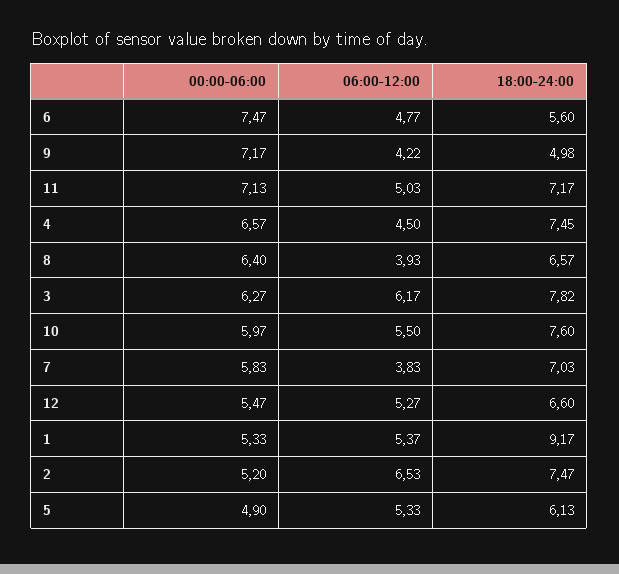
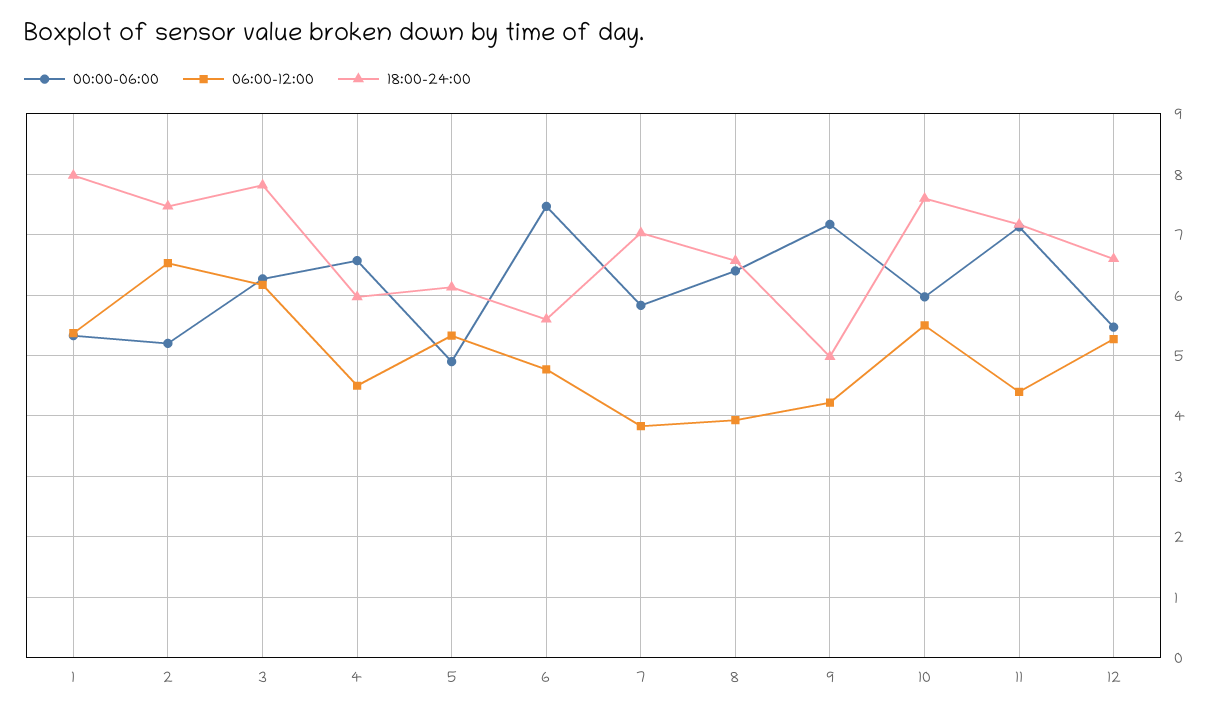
  {
    "00:00-06:00": {
      "6": 7.47,
      "9": 7.17,
      "11": 7.13,
      "4": 6.57,
      "8": 6.4,
      "3": 6.27,
      "10": 5.97,
      "7": 5.83,
      "12": 5.47,
      "1": 5.33,
      "2": 5.2,
      "5": 4.9
    },
    "06:00-12:00": {
      "6": 4.77,
      "9": 4.22,
-     "11": 5.03,
+     "11": 4.4,
      "4": 4.5,
      "8": 3.93,
      "3": 6.17,
      "10": 5.5,
      "7": 3.83,
      "12": 5.27,
      "1": 5.37,
      "2": 6.53,
      "5": 5.33
    },
    "18:00-24:00": {
      "6": 5.6,
      "9": 4.98,
      "11": 7.17,
-     "4": 7.45,
+     "4": 6,
      "8": 6.57,
      "3": 7.82,
      "10": 7.6,
      "7": 7.03,
      "12": 6.6,
-     "1": 9.17,
+     "1": 8,
      "2": 7.47,
      "5": 6.13
    }
  }

